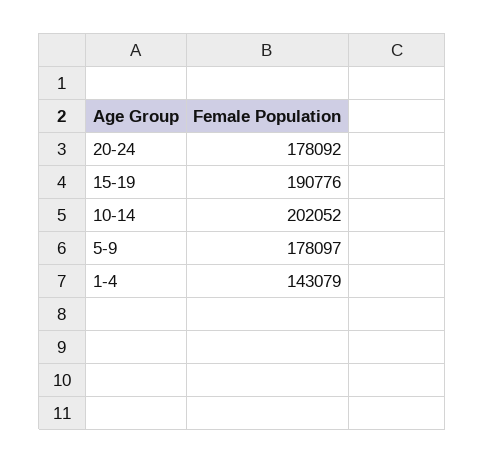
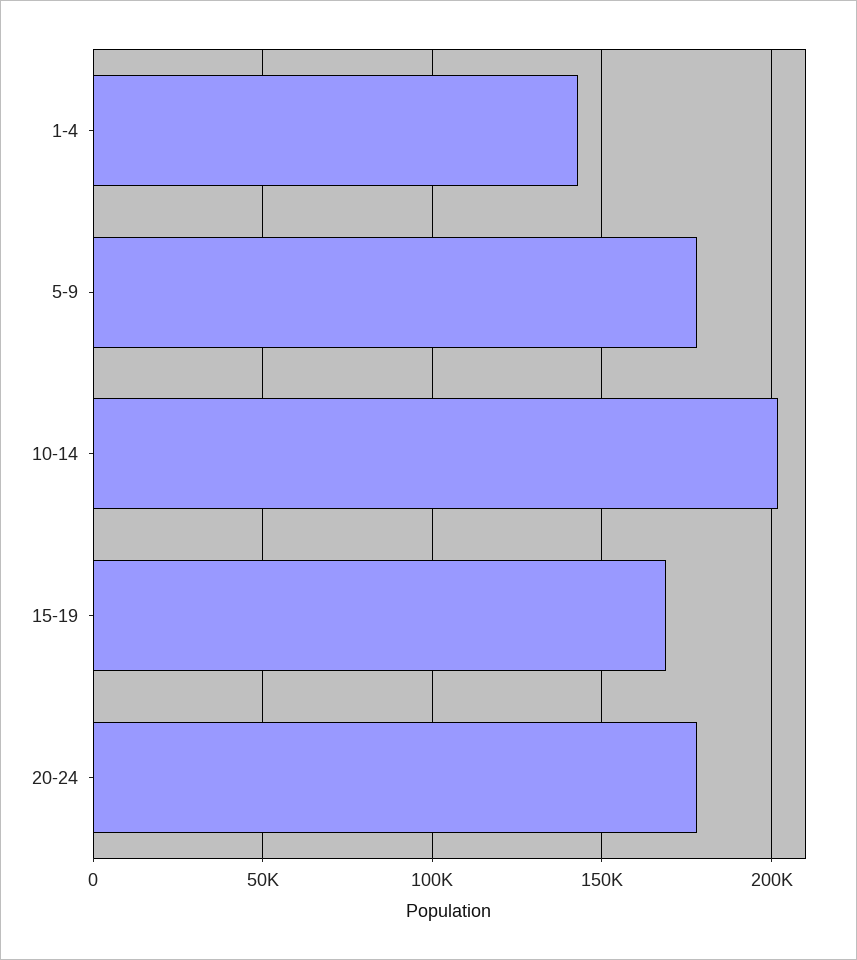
  {
    "20-24": 178092,
-   "15-19": 190776,
+   "15-19": 170000,
    "10-14": 202052,
    "5-9": 178097,
    "1-4": 143079
  }

